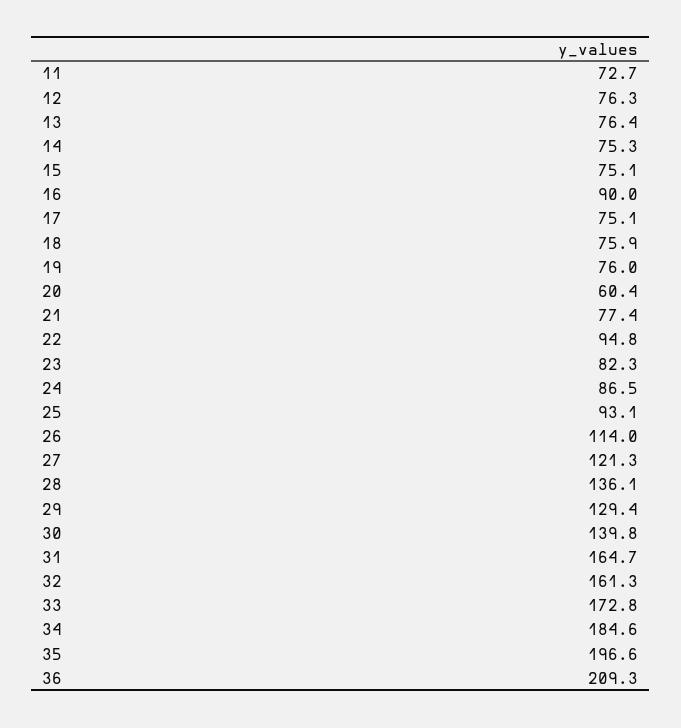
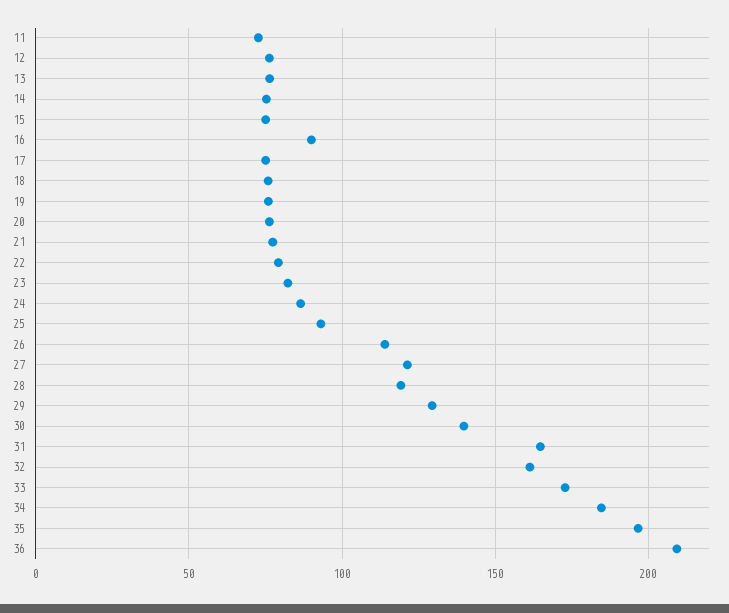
  {
    "11": 72.7,
    "12": 76.3,
    "13": 76.4,
    "14": 75.3,
    "15": 75.1,
    "16": 90,
    "17": 75.1,
    "18": 75.9,
    "19": 76,
-   "20": 60.4,
+   "20": 75,
    "21": 77.4,
-   "22": 94.8,
+   "22": 80,
    "23": 82.3,
    "24": 86.5,
    "25": 93.1,
    "26": 114,
    "27": 121.3,
-   "28": 136.1,
+   "28": 120,
    "29": 129.4,
    "30": 139.8,
    "31": 164.7,
    "32": 161.3,
    "33": 172.8,
    "34": 184.6,
    "35": 196.6,
    "36": 209.3
  }

